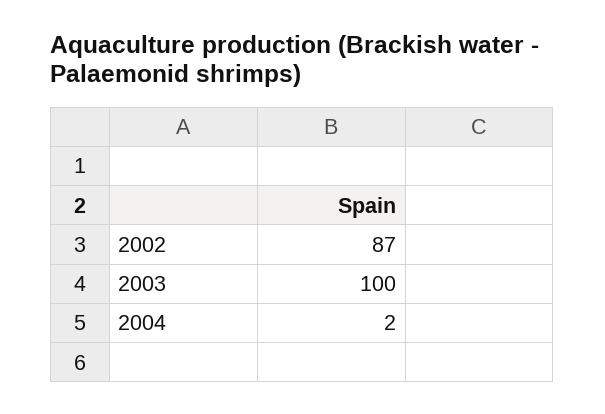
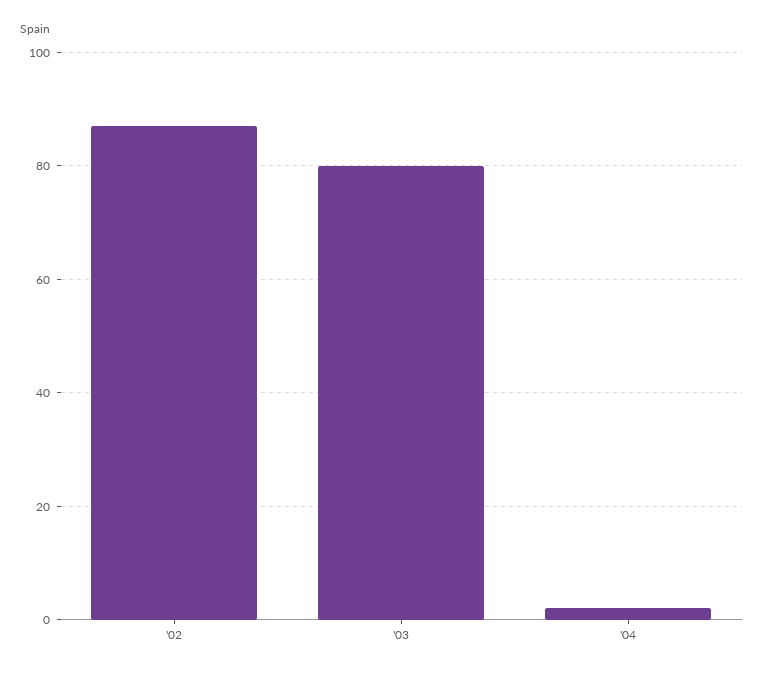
  {
    "2002": 87,
-   "2003": 100,
+   "2003": 80,
    "2004": 2
  }

